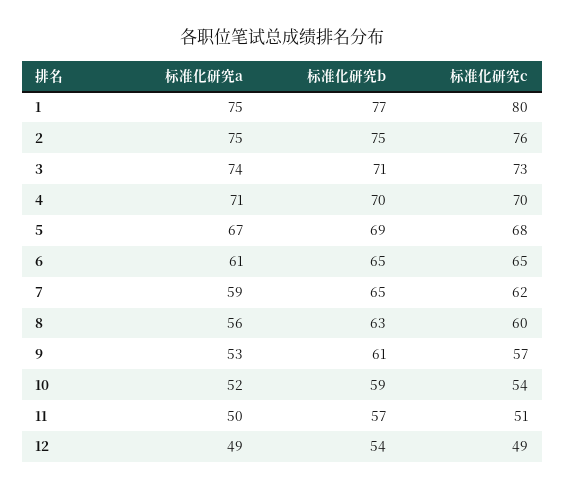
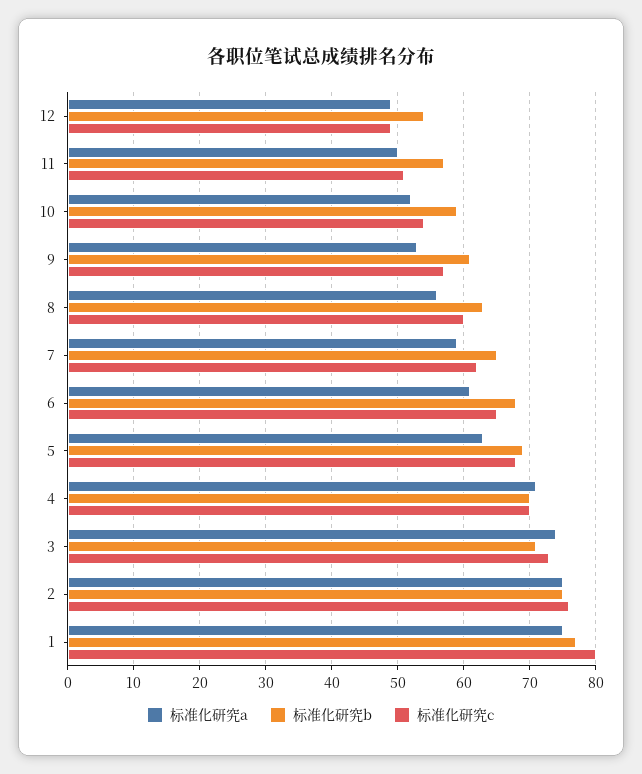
  {
    "标准化研究a": {
      "1": 75,
      "2": 75,
      "3": 74,
      "4": 71,
-     "5": 67,
+     "5": 63,
      "6": 61,
      "7": 59,
      "8": 56,
      "9": 53,
      "10": 52,
      "11": 50,
      "12": 49
    },
    "标准化研究b": {
      "1": 77,
      "2": 75,
      "3": 71,
      "4": 70,
      "5": 69,
-     "6": 65,
+     "6": 68,
      "7": 65,
      "8": 63,
      "9": 61,
      "10": 59,
      "11": 57,
      "12": 54
    },
    "标准化研究c": {
      "1": 80,
      "2": 76,
      "3": 73,
      "4": 70,
      "5": 68,
      "6": 65,
      "7": 62,
      "8": 60,
      "9": 57,
      "10": 54,
      "11": 51,
      "12": 49
    }
  }

